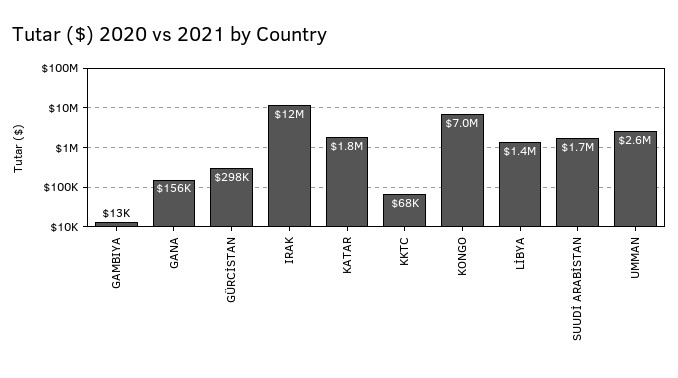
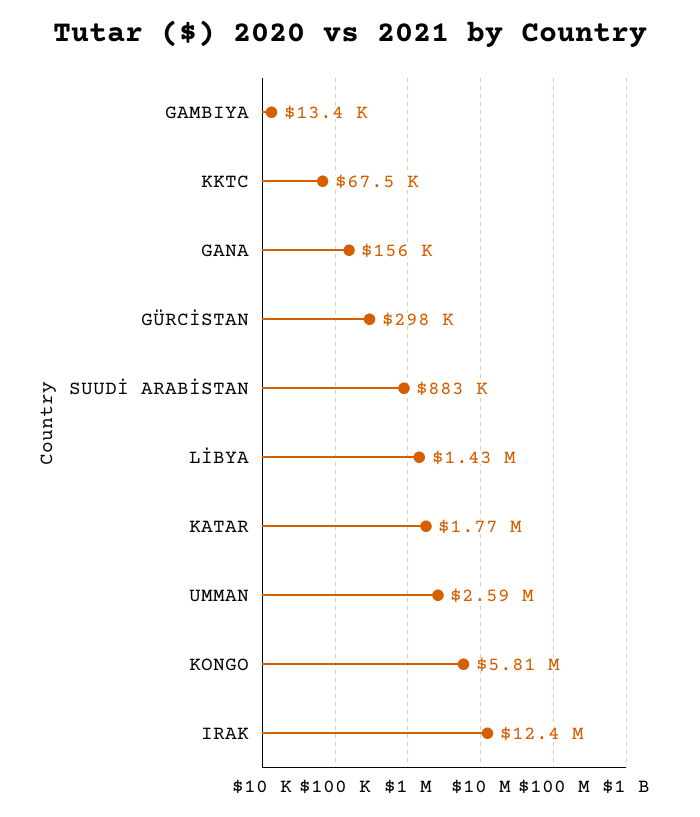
  {
    "GAMBIYA": 13400,
    "GANA": 156000,
    "GÜRCİSTAN": 298000,
    "IRAK": 12400000,
    "KATAR": 1770000,
    "KKTC": 67500,
-   "KONGO": 7000000,
+   "KONGO": 5810000,
    "LİBYA": 1430000,
-   "SUUDİ ARABİSTAN": 1700000,
+   "SUUDİ ARABİSTAN": 883000,
    "UMMAN": 2590000
  }

